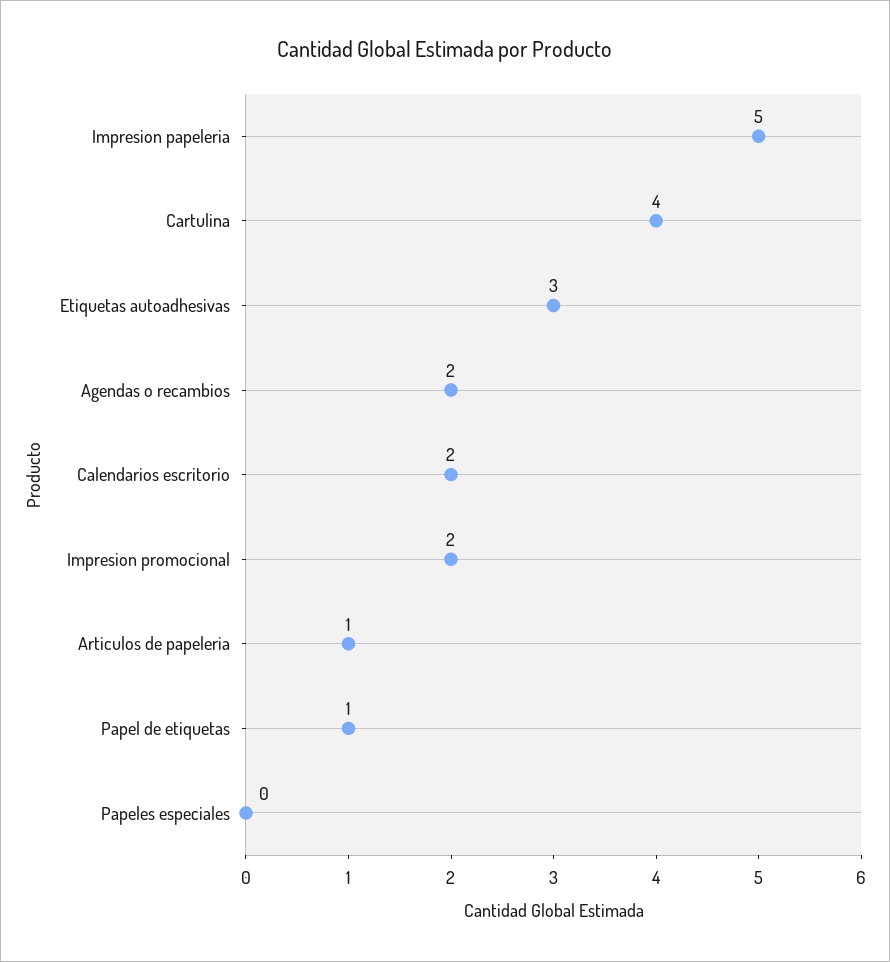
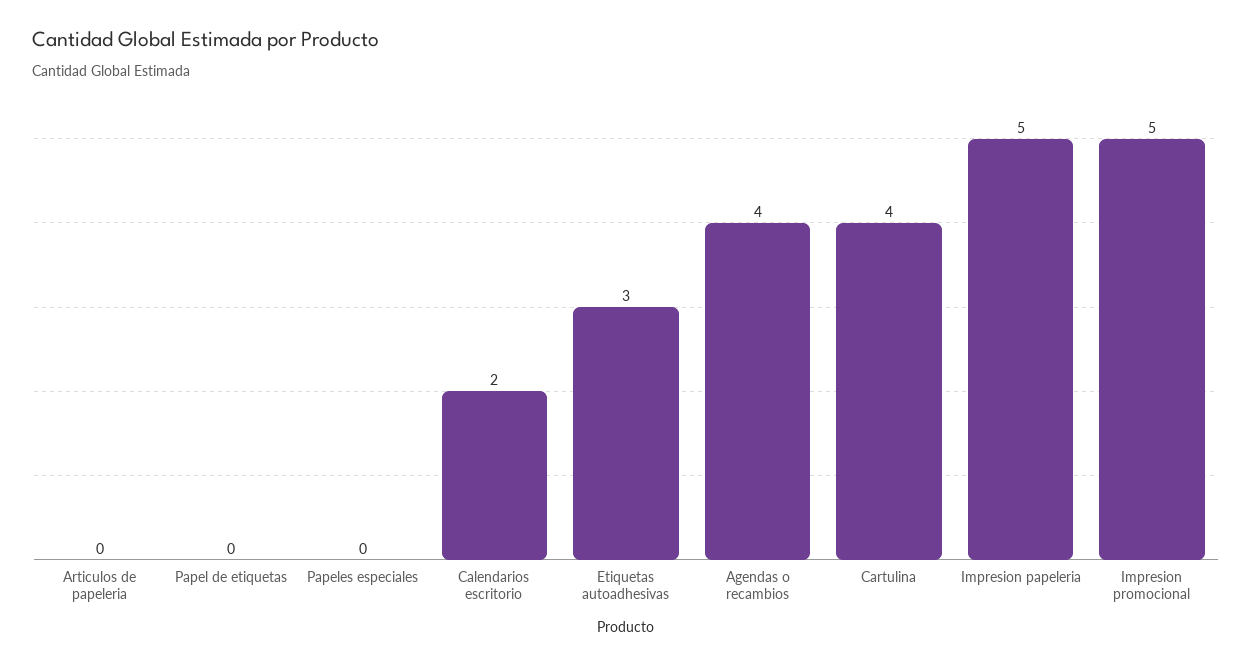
  {
    "Impresion papeleria": 5,
    "Cartulina": 4,
    "Etiquetas autoadhesivas": 3,
-   "Agendas o recambios": 2,
+   "Agendas o recambios": 4,
    "Calendarios escritorio": 2,
-   "Impresion promocional": 2,
+   "Impresion promocional": 5,
-   "Articulos de papeleria": 1,
+   "Articulos de papeleria": 0,
-   "Papel de etiquetas": 1,
+   "Papel de etiquetas": 0,
    "Papeles especiales": 0
  }

